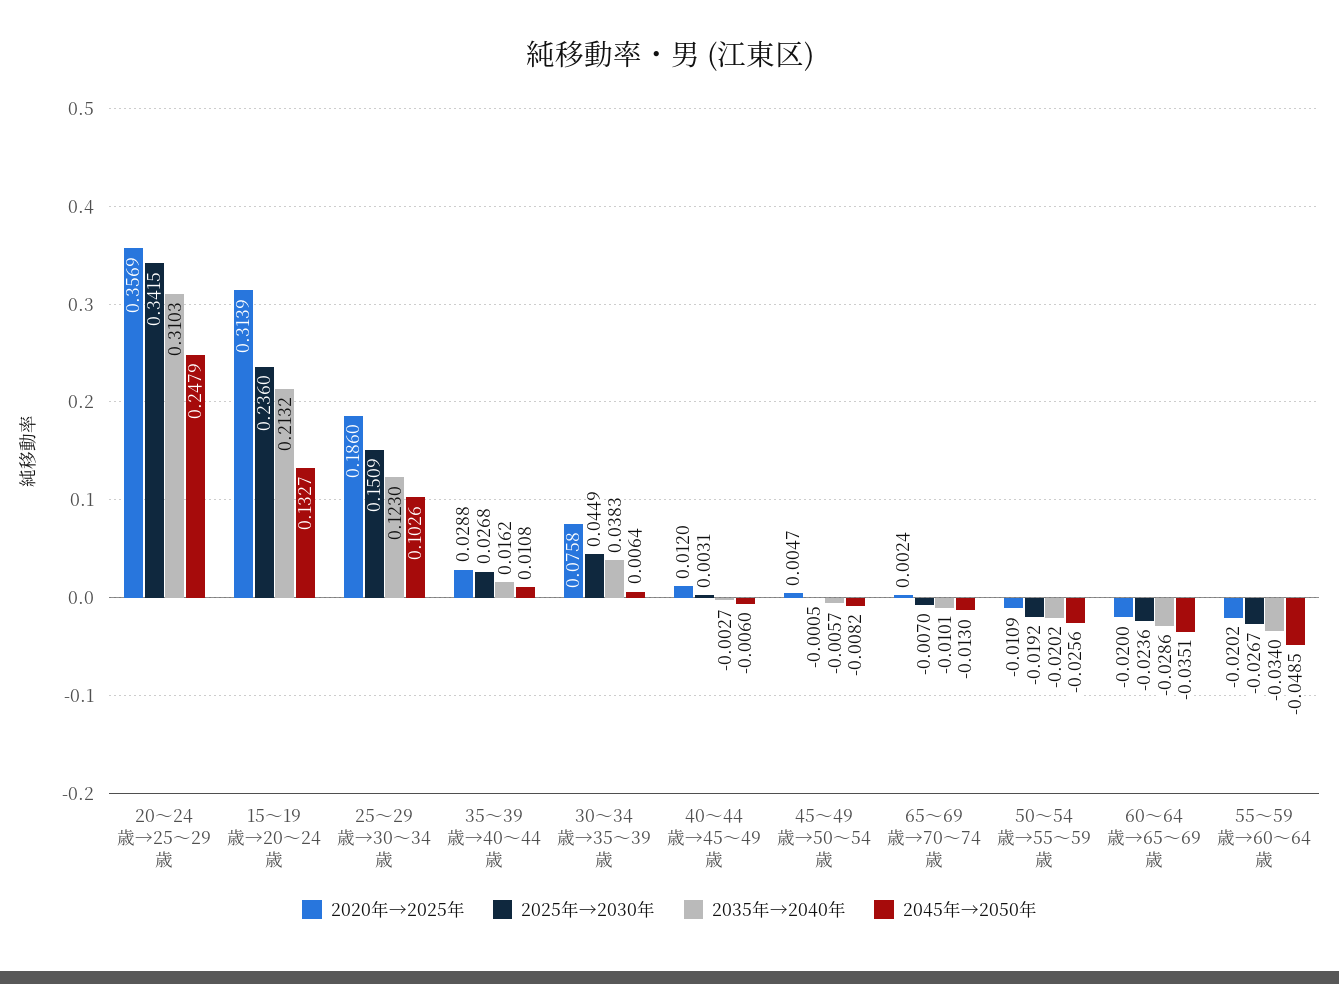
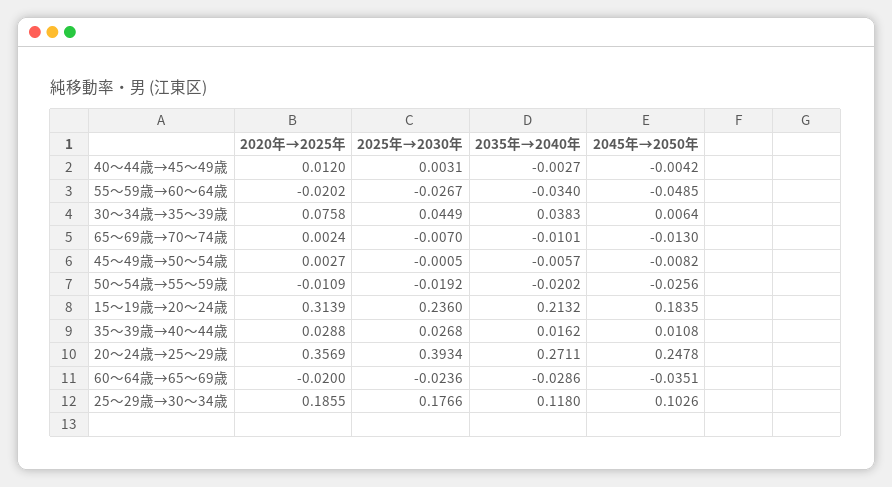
  {
    "2020年→2025年": {
      "20～24歳→25～29歳": 0.3569,
      "15～19歳→20～24歳": 0.3139,
-     "25～29歳→30～34歳": 0.186,
+     "25～29歳→30～34歳": 0.1855,
      "35～39歳→40～44歳": 0.0288,
      "30～34歳→35～39歳": 0.0758,
      "40～44歳→45～49歳": 0.012,
-     "45～49歳→50～54歳": 0.0047,
+     "45～49歳→50～54歳": 0.0027,
      "65～69歳→70～74歳": 0.0024,
      "50～54歳→55～59歳": -0.0109,
      "60～64歳→65～69歳": -0.02,
      "55～59歳→60～64歳": -0.0202
    },
    "2025年→2030年": {
-     "20～24歳→25～29歳": 0.3415,
+     "20～24歳→25～29歳": 0.3934,
      "15～19歳→20～24歳": 0.236,
-     "25～29歳→30～34歳": 0.1509,
+     "25～29歳→30～34歳": 0.1766,
      "35～39歳→40～44歳": 0.0268,
      "30～34歳→35～39歳": 0.0449,
      "40～44歳→45～49歳": 0.0031,
      "45～49歳→50～54歳": -0.0005,
      "65～69歳→70～74歳": -0.007,
      "50～54歳→55～59歳": -0.0192,
      "60～64歳→65～69歳": -0.0236,
      "55～59歳→60～64歳": -0.0267
    },
    "2035年→2040年": {
-     "20～24歳→25～29歳": 0.3103,
+     "20～24歳→25～29歳": 0.2711,
      "15～19歳→20～24歳": 0.2132,
-     "25～29歳→30～34歳": 0.123,
+     "25～29歳→30～34歳": 0.118,
      "35～39歳→40～44歳": 0.0162,
      "30～34歳→35～39歳": 0.0383,
      "40～44歳→45～49歳": -0.0027,
      "45～49歳→50～54歳": -0.0057,
      "65～69歳→70～74歳": -0.0101,
      "50～54歳→55～59歳": -0.0202,
      "60～64歳→65～69歳": -0.0286,
      "55～59歳→60～64歳": -0.034
    },
    "2045年→2050年": {
-     "20～24歳→25～29歳": 0.2479,
+     "20～24歳→25～29歳": 0.2478,
-     "15～19歳→20～24歳": 0.1327,
+     "15～19歳→20～24歳": 0.1835,
      "25～29歳→30～34歳": 0.1026,
      "35～39歳→40～44歳": 0.0108,
      "30～34歳→35～39歳": 0.0064,
-     "40～44歳→45～49歳": -0.006,
+     "40～44歳→45～49歳": -0.0042,
      "45～49歳→50～54歳": -0.0082,
      "65～69歳→70～74歳": -0.013,
      "50～54歳→55～59歳": -0.0256,
      "60～64歳→65～69歳": -0.0351,
      "55～59歳→60～64歳": -0.0485
    }
  }

